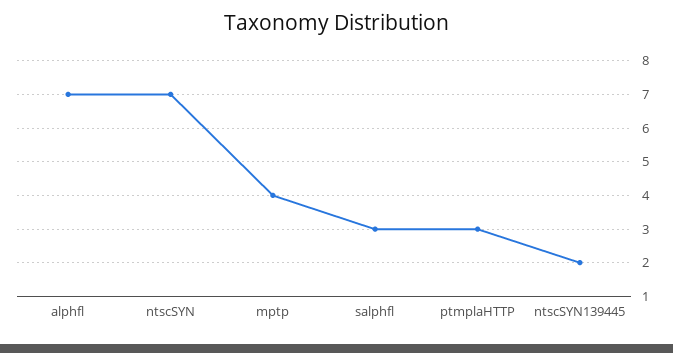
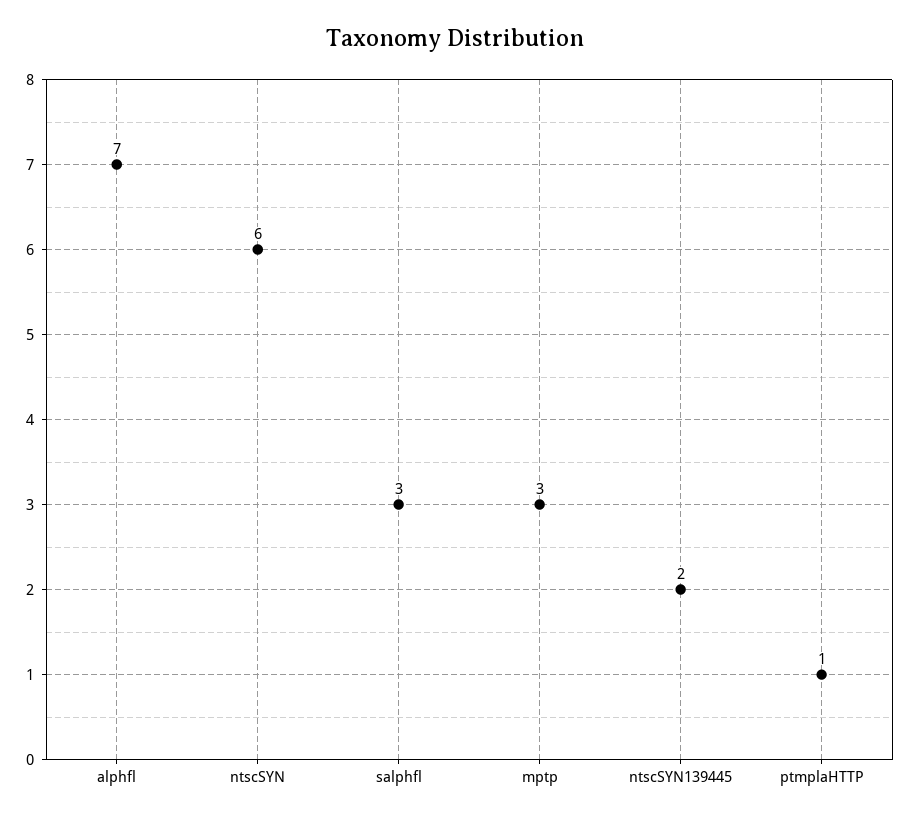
  {
    "alphfl": 7,
-   "ntscSYN": 7,
+   "ntscSYN": 6,
-   "mptp": 4,
+   "mptp": 3,
    "salphfl": 3,
-   "ptmplaHTTP": 3,
+   "ptmplaHTTP": 1,
    "ntscSYN139445": 2
  }

